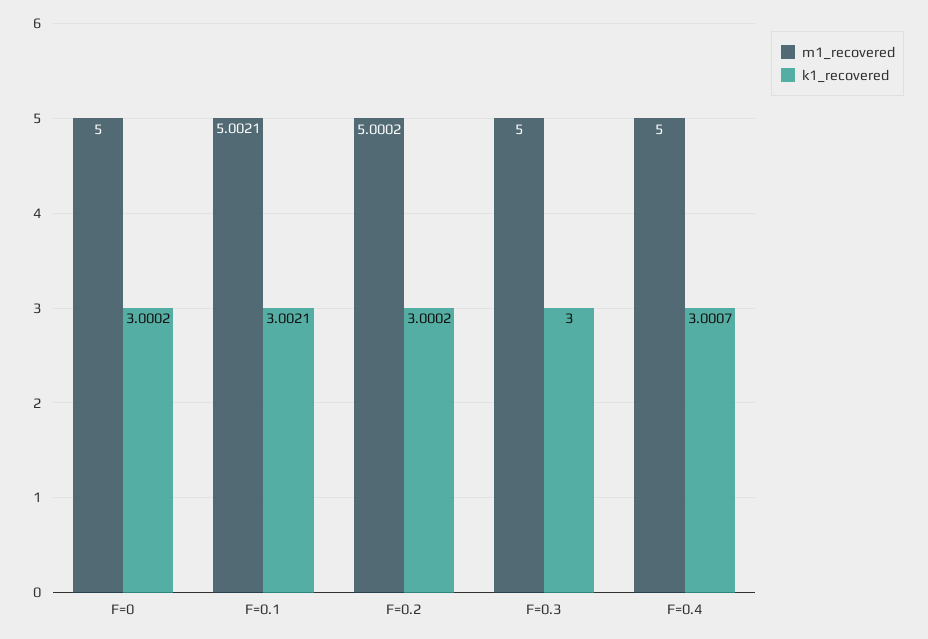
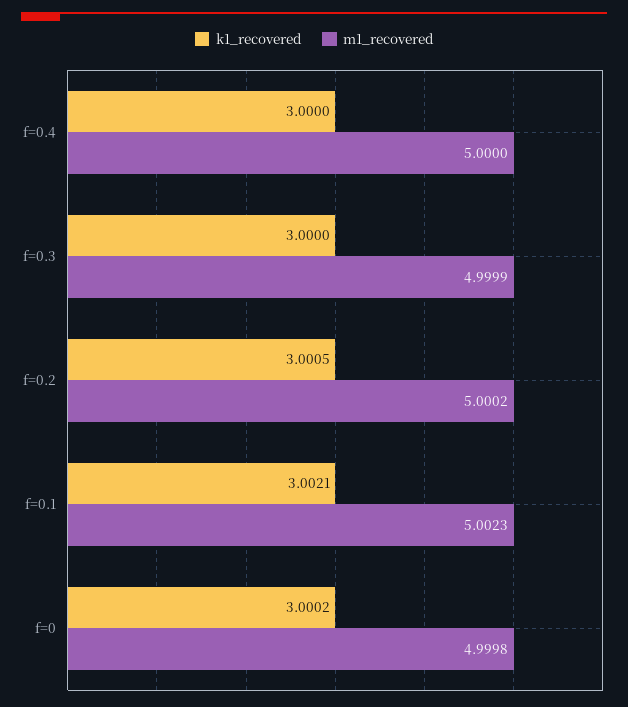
  {
    "m1_recovered": {
-     "F=0": 5,
+     "F=0": 4.9998,
-     "F=0.1": 5.0021,
+     "F=0.1": 5.0023,
      "F=0.2": 5.0002,
-     "F=0.3": 5,
+     "F=0.3": 4.9999,
      "F=0.4": 5
    },
    "k1_recovered": {
      "F=0": 3.0002,
      "F=0.1": 3.0021,
-     "F=0.2": 3.0002,
+     "F=0.2": 3.0005,
      "F=0.3": 3,
-     "F=0.4": 3.0007
+     "F=0.4": 3
    }
  }

